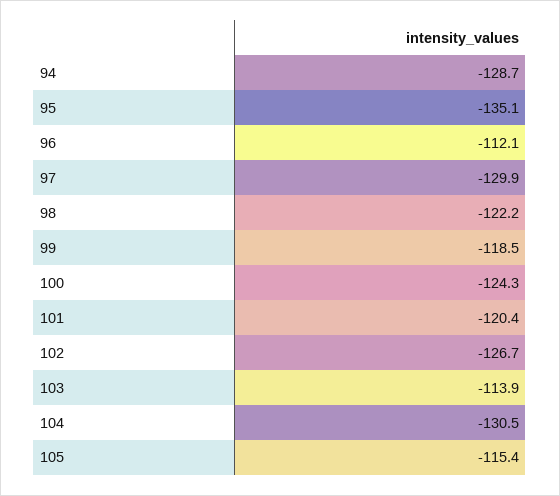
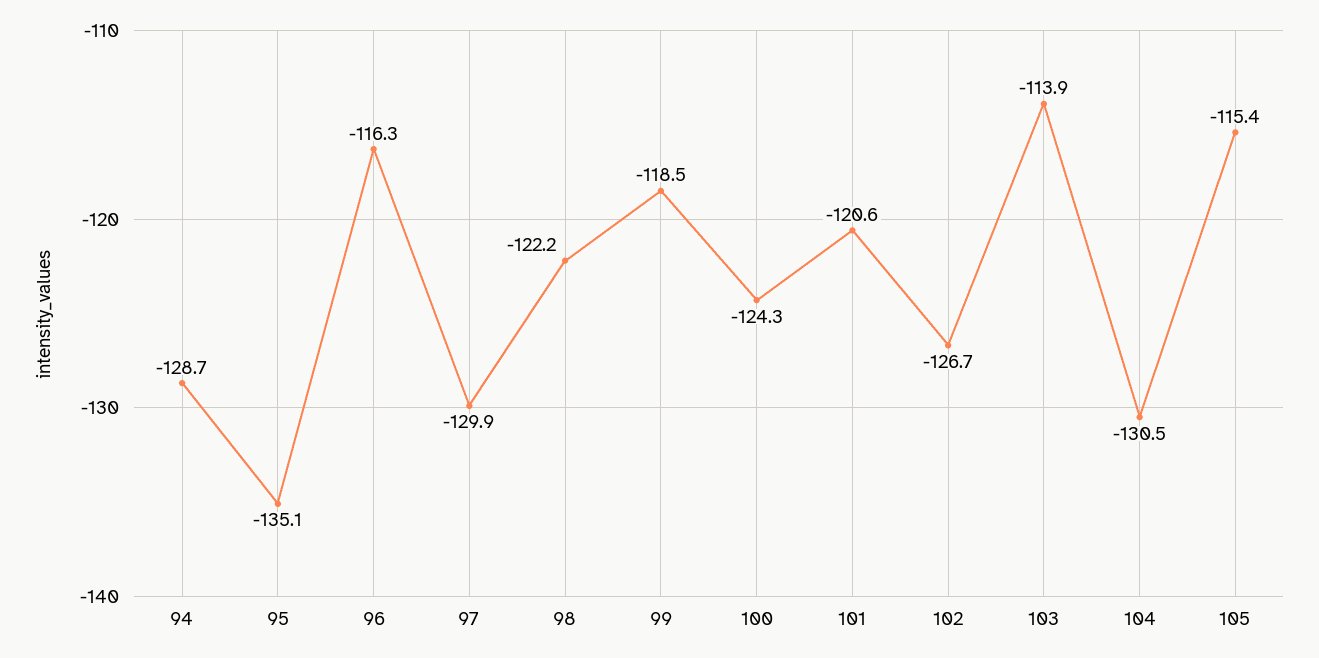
  {
    "94": -128.7,
    "95": -135.1,
-   "96": -112.1,
+   "96": -116.3,
    "97": -129.9,
    "98": -122.2,
    "99": -118.5,
    "100": -124.3,
-   "101": -120.4,
+   "101": -120.6,
    "102": -126.7,
    "103": -113.9,
    "104": -130.5,
    "105": -115.4
  }

